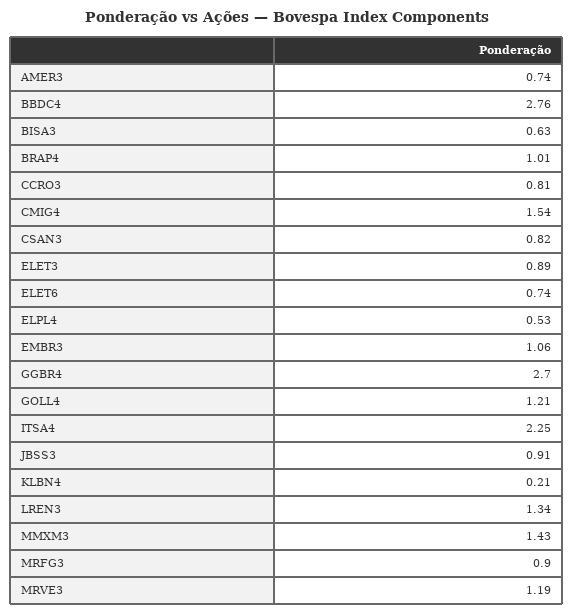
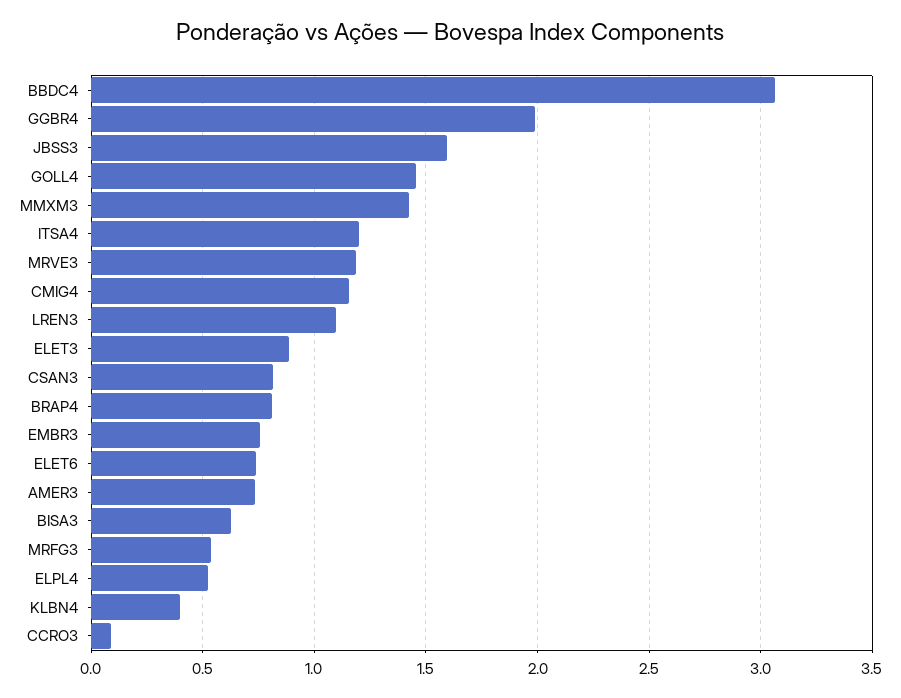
  {
    "AMER3": 0.74,
-   "BBDC4": 2.76,
+   "BBDC4": 3.05,
    "BISA3": 0.63,
-   "BRAP4": 1.01,
+   "BRAP4": 0.8,
-   "CCRO3": 0.81,
+   "CCRO3": 0.1,
-   "CMIG4": 1.54,
+   "CMIG4": 1.15,
    "CSAN3": 0.82,
    "ELET3": 0.89,
    "ELET6": 0.74,
    "ELPL4": 0.53,
-   "EMBR3": 1.06,
+   "EMBR3": 0.75,
-   "GGBR4": 2.7,
+   "GGBR4": 2,
-   "GOLL4": 1.21,
+   "GOLL4": 1.45,
-   "ITSA4": 2.25,
+   "ITSA4": 1.2,
-   "JBSS3": 0.91,
+   "JBSS3": 1.6,
-   "KLBN4": 0.21,
+   "KLBN4": 0.4,
-   "LREN3": 1.34,
+   "LREN3": 1.1,
    "MMXM3": 1.43,
-   "MRFG3": 0.9,
+   "MRFG3": 0.55,
    "MRVE3": 1.19
  }

